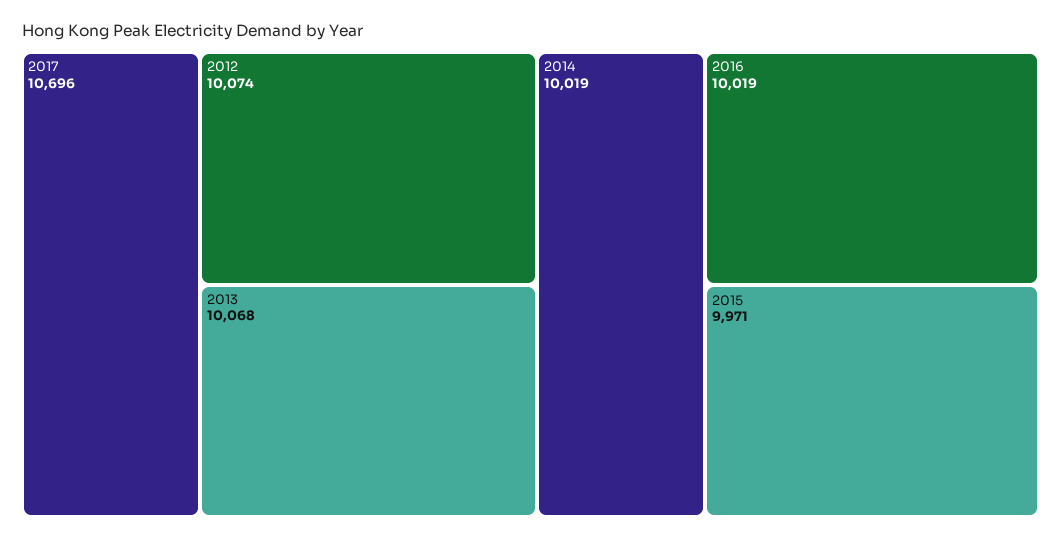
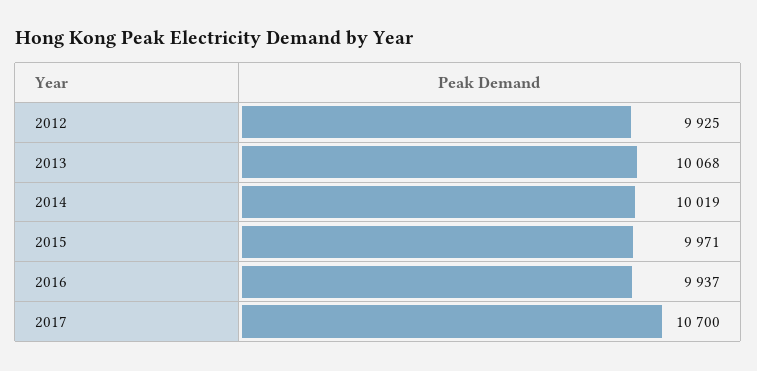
  {
-   "2017": 10696,
+   "2017": 10700,
-   "2012": 10074,
+   "2012": 9925,
    "2013": 10068,
    "2014": 10019,
-   "2016": 10019,
+   "2016": 9937,
    "2015": 9971
  }

